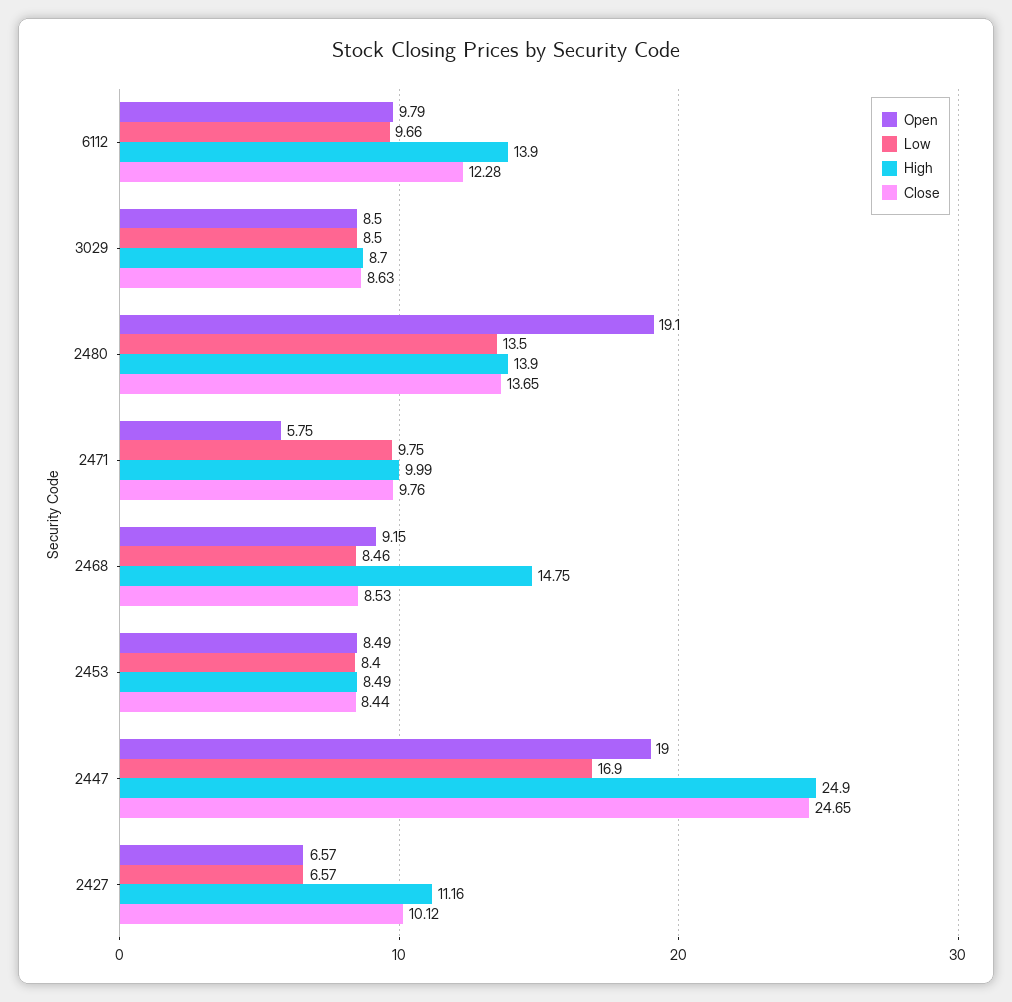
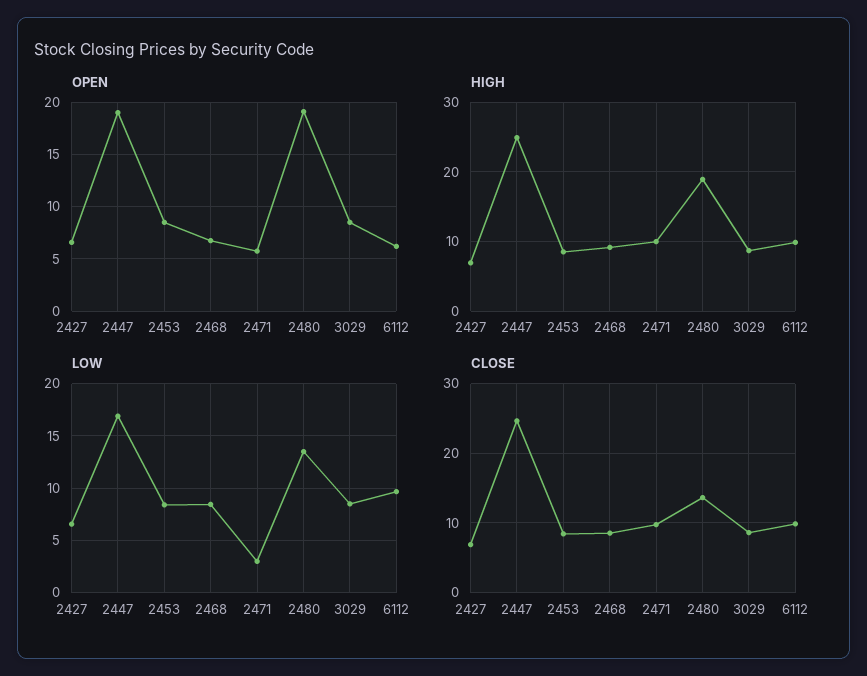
  {
    "Open": {
-     "6112": 9.79,
+     "6112": 6,
      "3029": 8.5,
      "2480": 19.1,
      "2471": 5.75,
-     "2468": 9.15,
+     "2468": 7,
      "2453": 8.49,
      "2447": 19,
      "2427": 6.57
    },
    "Low": {
      "6112": 9.66,
      "3029": 8.5,
      "2480": 13.5,
-     "2471": 9.75,
+     "2471": 3,
      "2468": 8.46,
      "2453": 8.4,
      "2447": 16.9,
      "2427": 6.57
    },
    "High": {
-     "6112": 13.9,
+     "6112": 10,
      "3029": 8.7,
-     "2480": 13.9,
+     "2480": 19,
      "2471": 9.99,
-     "2468": 14.75,
+     "2468": 9,
      "2453": 8.49,
      "2447": 24.9,
-     "2427": 11.16
+     "2427": 7
    },
    "Close": {
-     "6112": 12.28,
+     "6112": 10,
      "3029": 8.63,
      "2480": 13.65,
      "2471": 9.76,
      "2468": 8.53,
      "2453": 8.44,
      "2447": 24.65,
-     "2427": 10.12
+     "2427": 7
    }
  }

